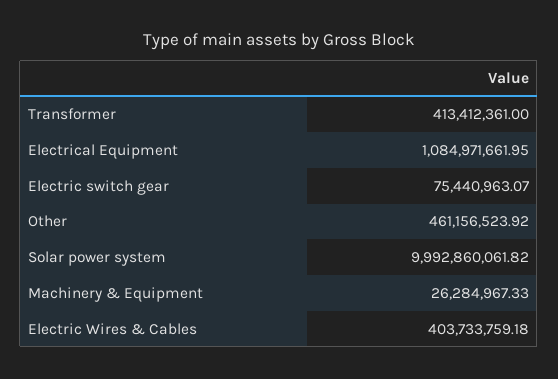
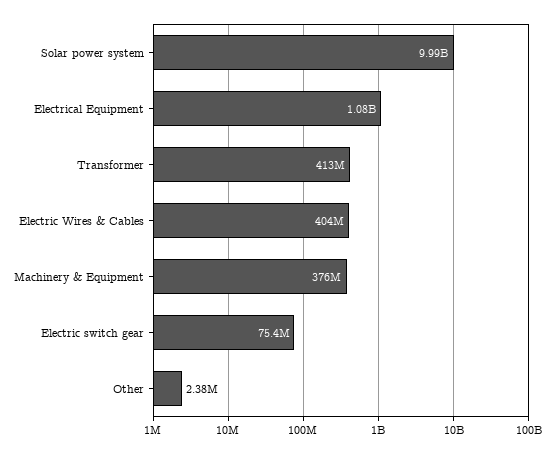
  {
    "Transformer": 413412361,
    "Electrical Equipment": 1084971661.95,
    "Electric switch gear": 75440963.07,
-   "Other": 461156523.92,
+   "Other": 2380000,
    "Solar power system": 9992860061.82,
-   "Machinery & Equipment": 26284967.33,
+   "Machinery & Equipment": 376000000,
    "Electric Wires & Cables": 403733759.18
  }

